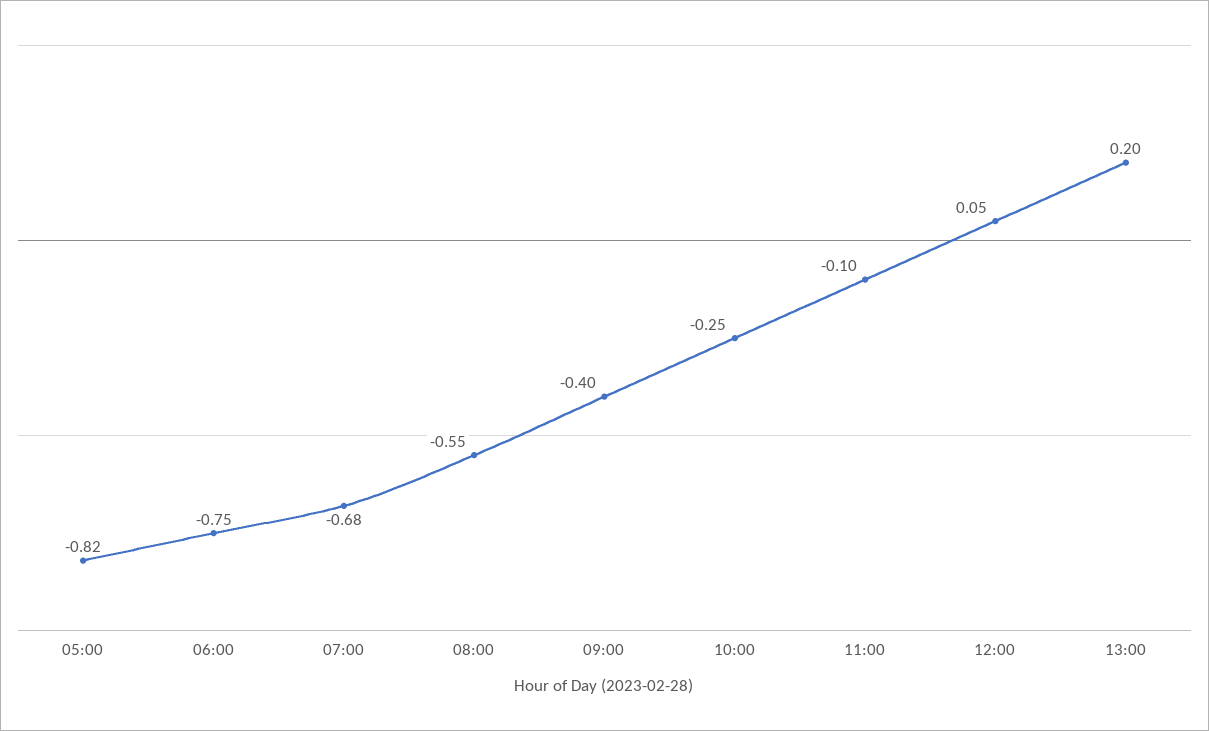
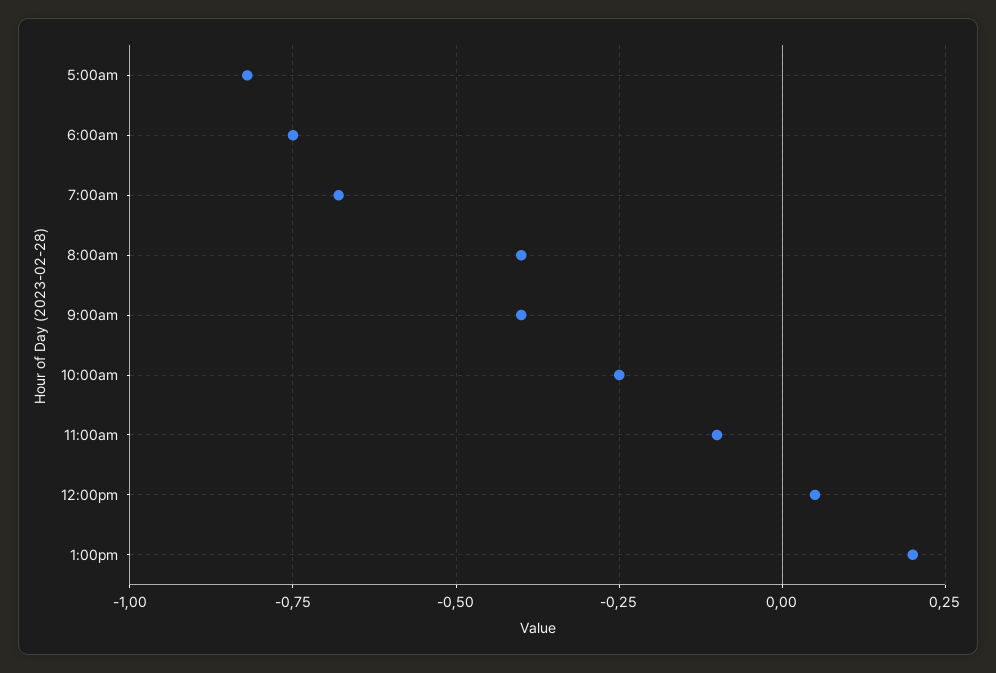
  {
    "05:00": -0.82,
    "06:00": -0.75,
    "07:00": -0.68,
-   "08:00": -0.55,
+   "08:00": -0.4,
    "09:00": -0.4,
    "10:00": -0.25,
    "11:00": -0.1,
    "12:00": 0.05,
    "13:00": 0.2
  }

